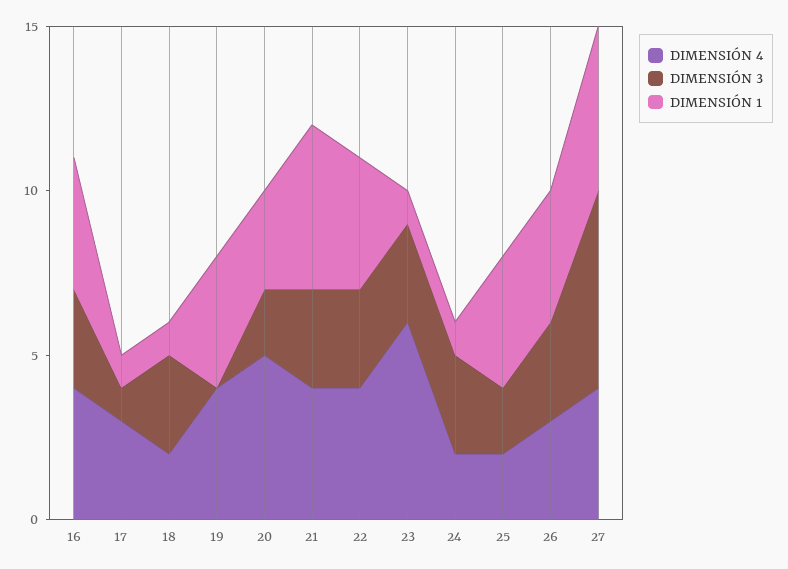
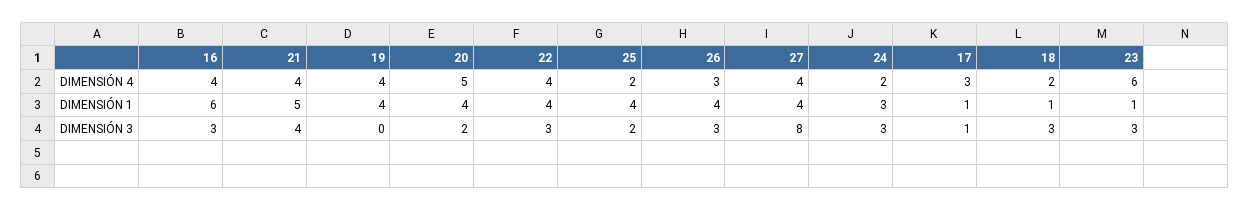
  {
    "DIMENSIÓN 4": {
      "16": 4,
      "17": 3,
      "18": 2,
      "19": 4,
      "20": 5,
      "21": 4,
      "22": 4,
      "23": 6,
      "24": 2,
      "25": 2,
      "26": 3,
      "27": 4
    },
    "DIMENSIÓN 3": {
      "16": 3,
      "17": 1,
      "18": 3,
      "19": 0,
      "20": 2,
-     "21": 3,
+     "21": 4,
      "22": 3,
      "23": 3,
      "24": 3,
      "25": 2,
      "26": 3,
-     "27": 6
+     "27": 8
    },
    "DIMENSIÓN 1": {
-     "16": 4,
+     "16": 6,
      "17": 1,
      "18": 1,
      "19": 4,
-     "20": 3,
+     "20": 4,
      "21": 5,
      "22": 4,
      "23": 1,
-     "24": 1,
+     "24": 3,
      "25": 4,
      "26": 4,
-     "27": 5
+     "27": 4
    }
  }

